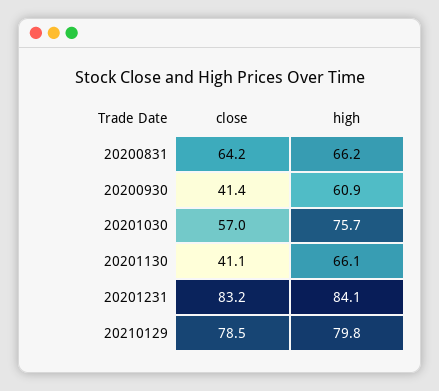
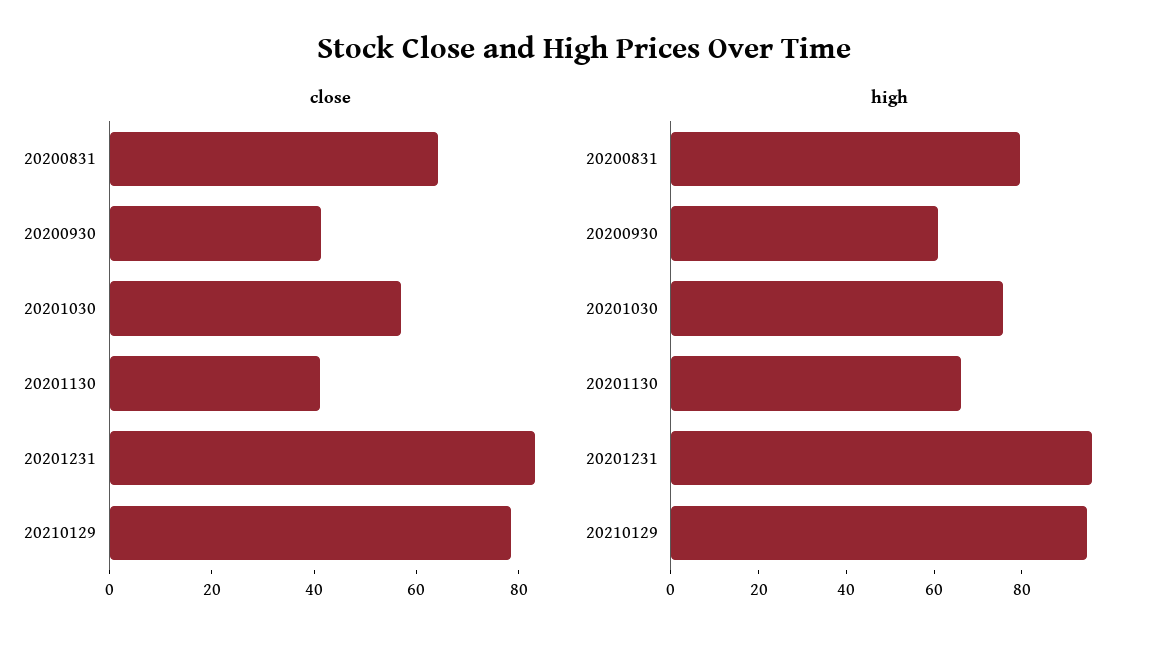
  {
    "close": {
      "20200831": 64.2,
      "20200930": 41.4,
      "20201030": 57,
      "20201130": 41.1,
      "20201231": 83.2,
      "20210129": 78.5
    },
    "high": {
-     "20200831": 66.2,
+     "20200831": 80,
      "20200930": 60.9,
      "20201030": 75.7,
      "20201130": 66.1,
-     "20201231": 84.1,
+     "20201231": 95,
-     "20210129": 79.8
+     "20210129": 95
    }
  }

